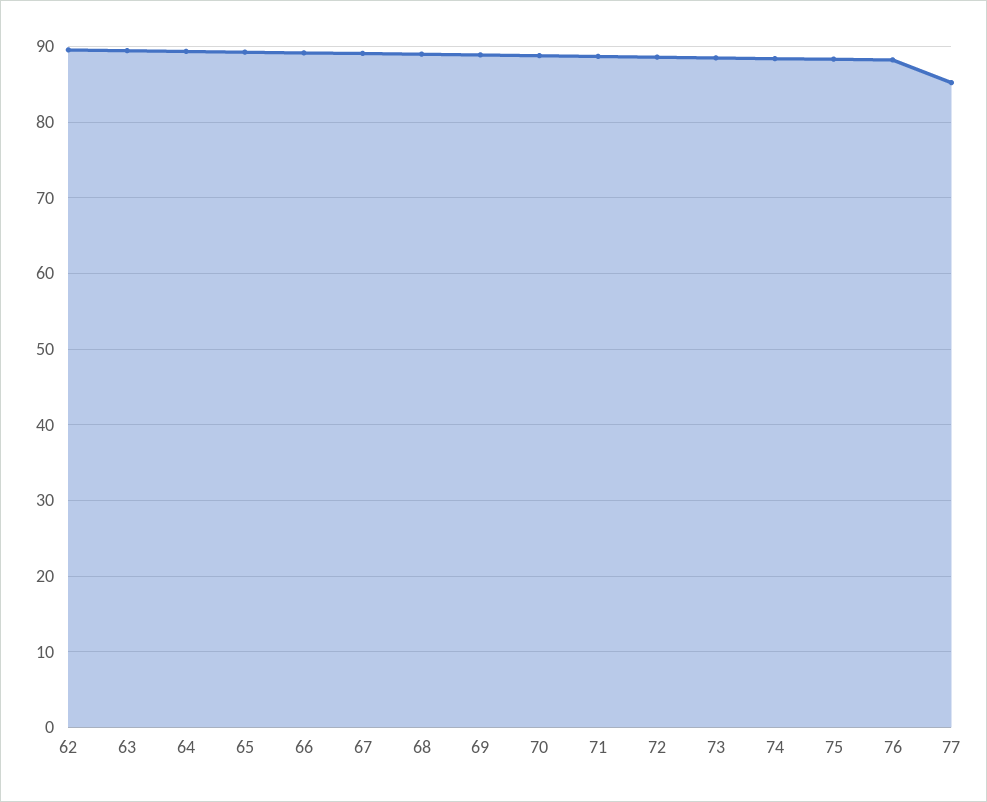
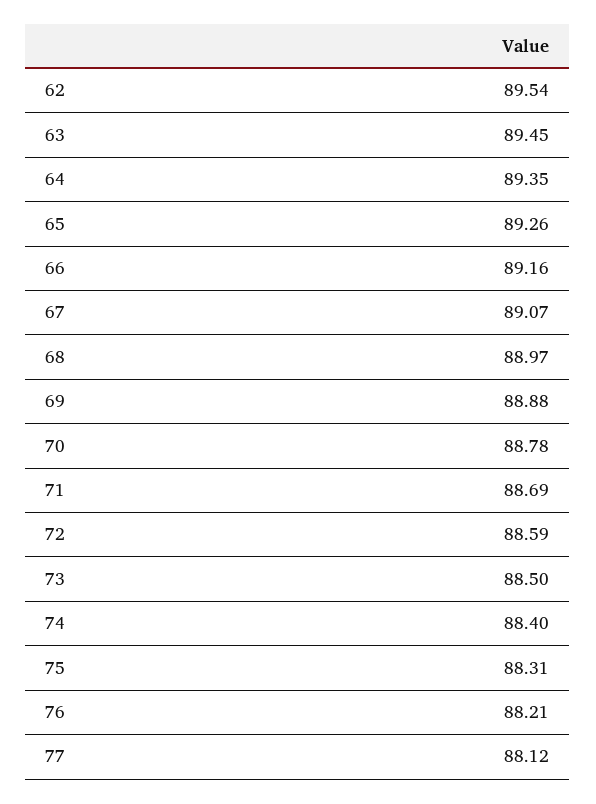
  {
    "62": 89.54,
    "63": 89.45,
    "64": 89.35,
    "65": 89.26,
    "66": 89.16,
    "67": 89.07,
    "68": 88.97,
    "69": 88.88,
    "70": 88.78,
    "71": 88.69,
    "72": 88.59,
    "73": 88.5,
    "74": 88.4,
    "75": 88.31,
    "76": 88.21,
-   "77": 85
+   "77": 88.12
  }

